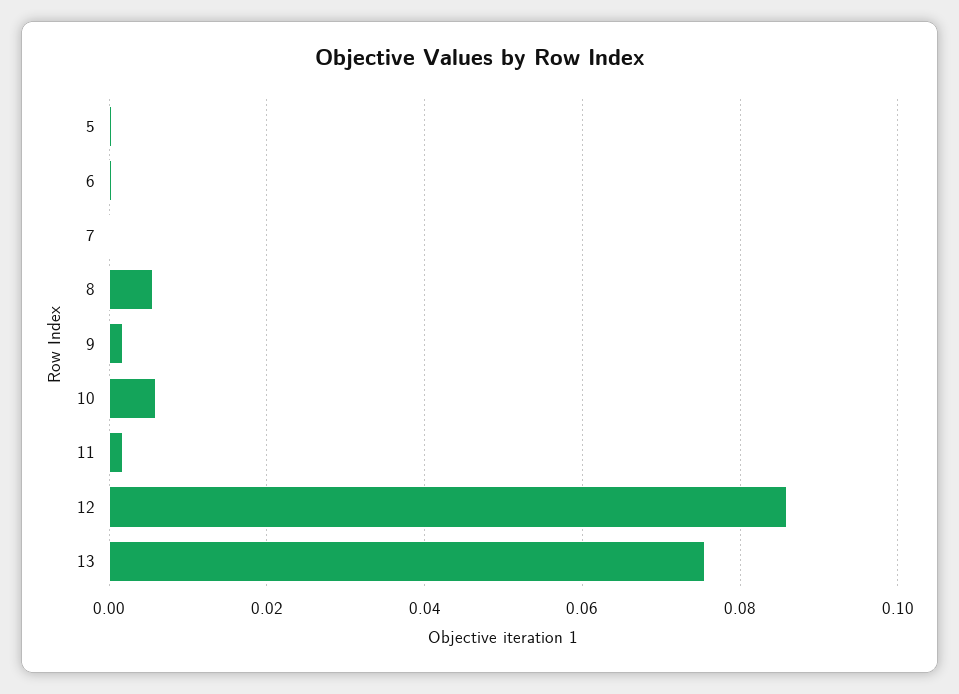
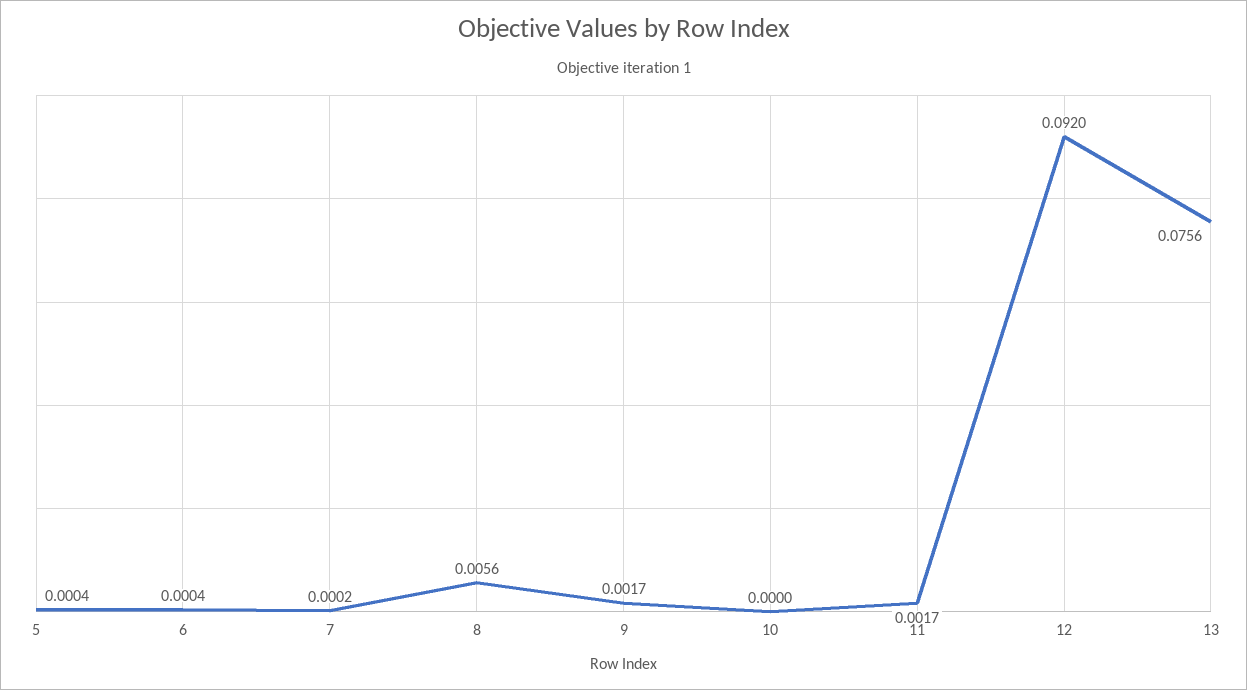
  {
    "5": 0.0004,
    "6": 0.0004,
    "7": 0.0002,
    "8": 0.0056,
    "9": 0.0017,
-   "10": 0.006,
+   "10": 0,
    "11": 0.0017,
-   "12": 0.086,
+   "12": 0.092,
    "13": 0.0756
  }

